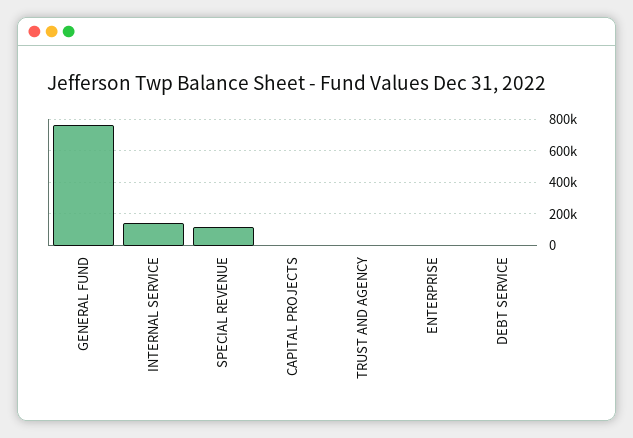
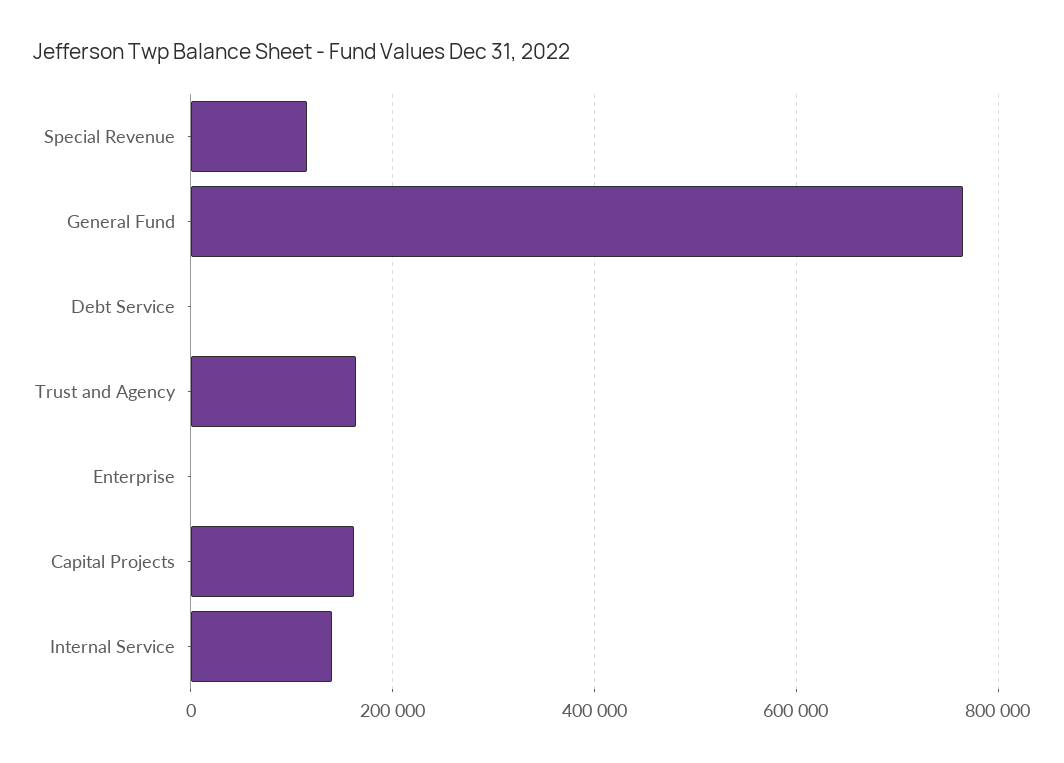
  {
    "GENERAL FUND": 760000,
    "INTERNAL SERVICE": 140000,
    "SPECIAL REVENUE": 120000,
-   "CAPITAL PROJECTS": 0,
+   "CAPITAL PROJECTS": 160000,
-   "TRUST AND AGENCY": 0,
+   "TRUST AND AGENCY": 160000,
    "ENTERPRISE": 0,
    "DEBT SERVICE": 0
  }

